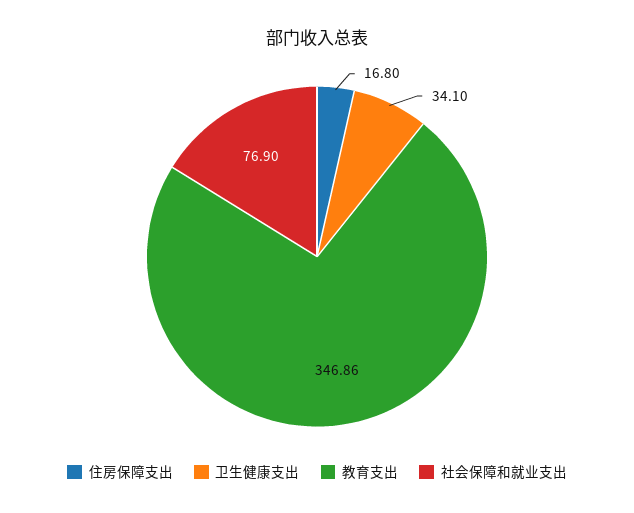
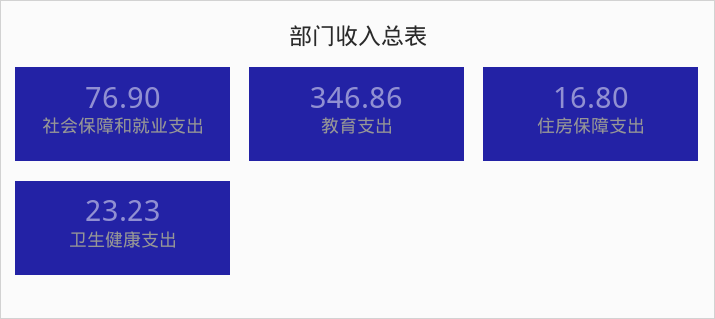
  {
    "住房保障支出": 16.8,
-   "卫生健康支出": 34.1,
+   "卫生健康支出": 23.23,
    "教育支出": 346.86,
    "社会保障和就业支出": 76.9
  }

